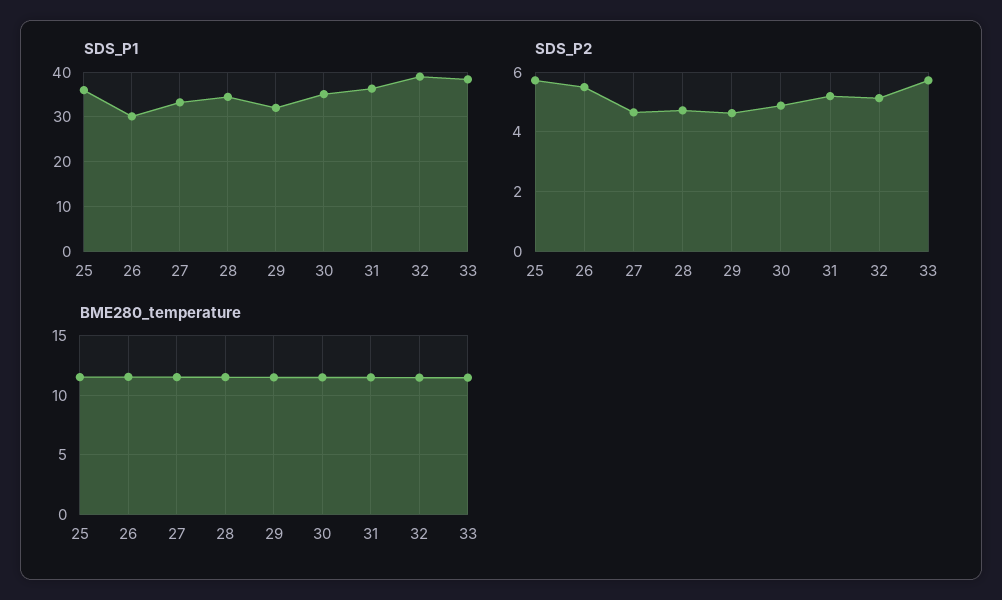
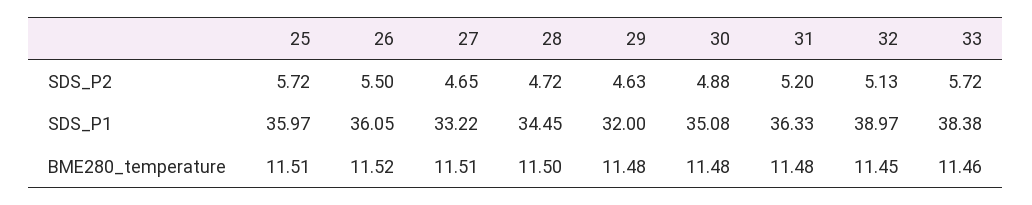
  {
    "SDS_P1": {
      "25": 35.97,
-     "26": 30,
+     "26": 36.05,
      "27": 33.22,
      "28": 34.45,
      "29": 32,
      "30": 35.08,
      "31": 36.33,
      "32": 38.97,
      "33": 38.38
    },
    "SDS_P2": {
      "25": 5.72,
      "26": 5.5,
      "27": 4.65,
      "28": 4.72,
      "29": 4.63,
      "30": 4.88,
      "31": 5.2,
      "32": 5.13,
      "33": 5.72
    },
    "BME280_temperature": {
      "25": 11.51,
      "26": 11.52,
      "27": 11.51,
      "28": 11.5,
      "29": 11.48,
      "30": 11.48,
      "31": 11.48,
      "32": 11.45,
      "33": 11.46
    }
  }

